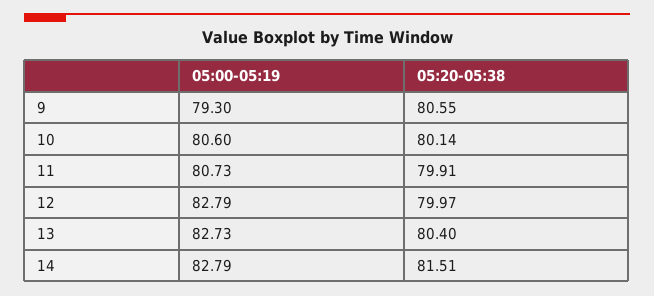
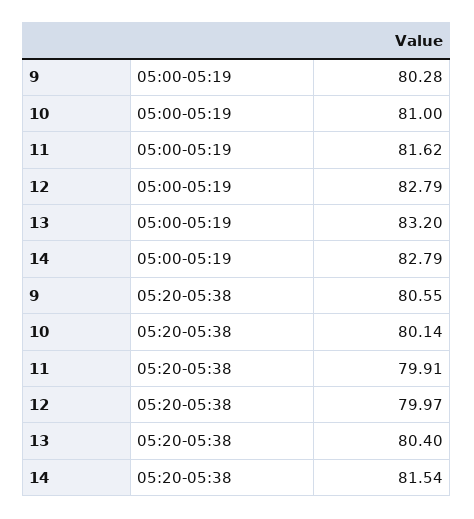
  {
    "05:00-05:19": {
-     "9": 79.3,
+     "9": 80.28,
-     "10": 80.6,
+     "10": 81,
-     "11": 80.73,
+     "11": 81.62,
      "12": 82.79,
-     "13": 82.73,
+     "13": 83.2,
      "14": 82.79
    },
    "05:20-05:38": {
      "9": 80.55,
      "10": 80.14,
      "11": 79.91,
      "12": 79.97,
      "13": 80.4,
-     "14": 81.51
+     "14": 81.54
    }
  }

